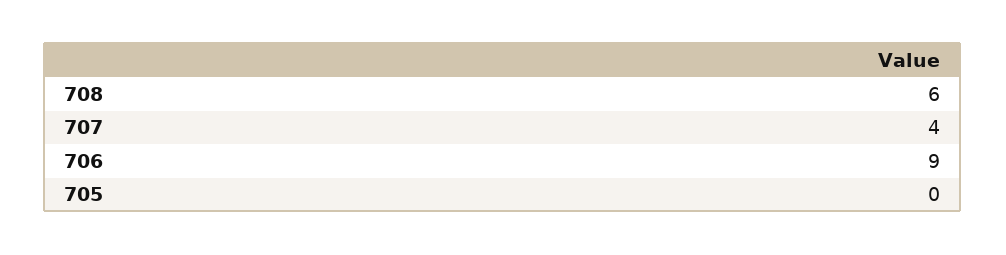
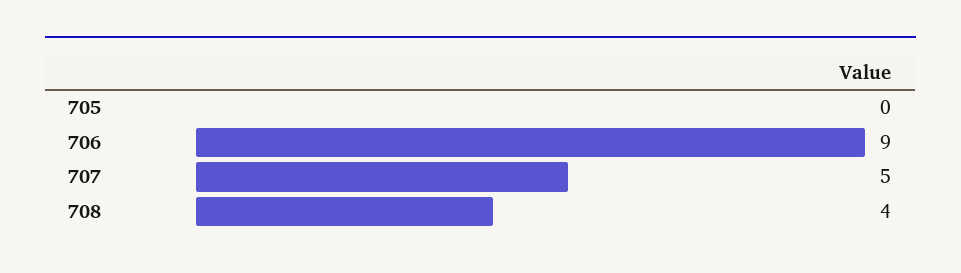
  {
-   "708": 6,
+   "708": 4,
-   "707": 4,
+   "707": 5,
    "706": 9,
    "705": 0
  }

